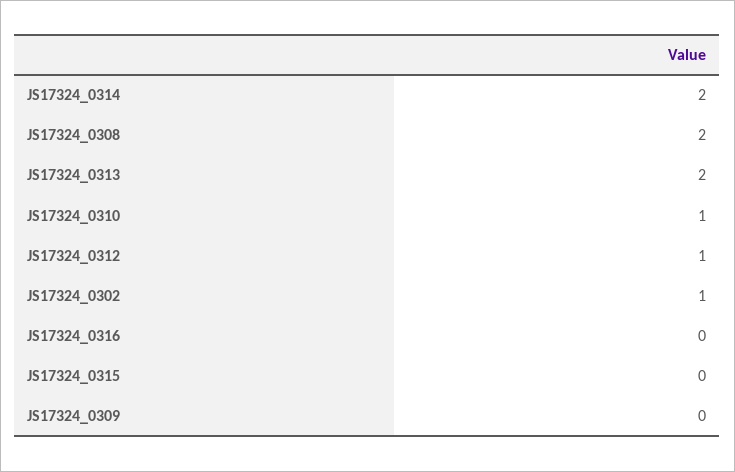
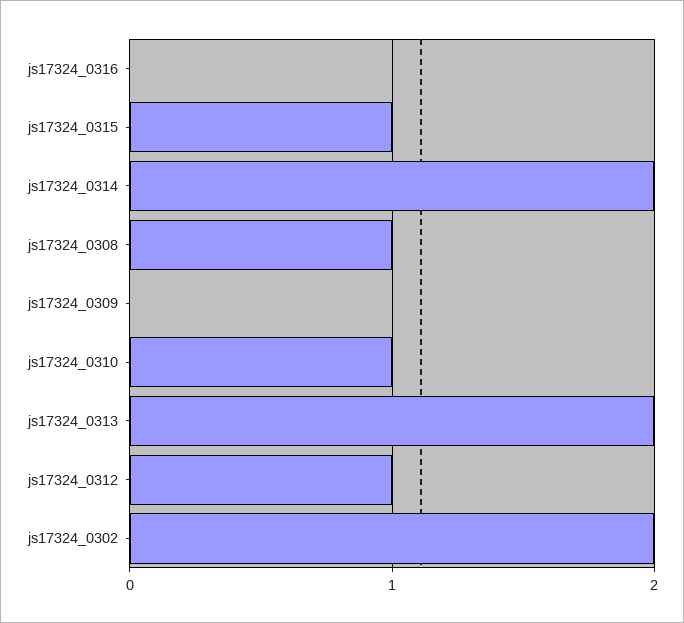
  {
    "JS17324_0314": 2,
-   "JS17324_0308": 2,
+   "JS17324_0308": 1,
    "JS17324_0313": 2,
    "JS17324_0310": 1,
    "JS17324_0312": 1,
-   "JS17324_0302": 1,
+   "JS17324_0302": 2,
    "JS17324_0316": 0,
-   "JS17324_0315": 0,
+   "JS17324_0315": 1,
    "JS17324_0309": 0
  }

